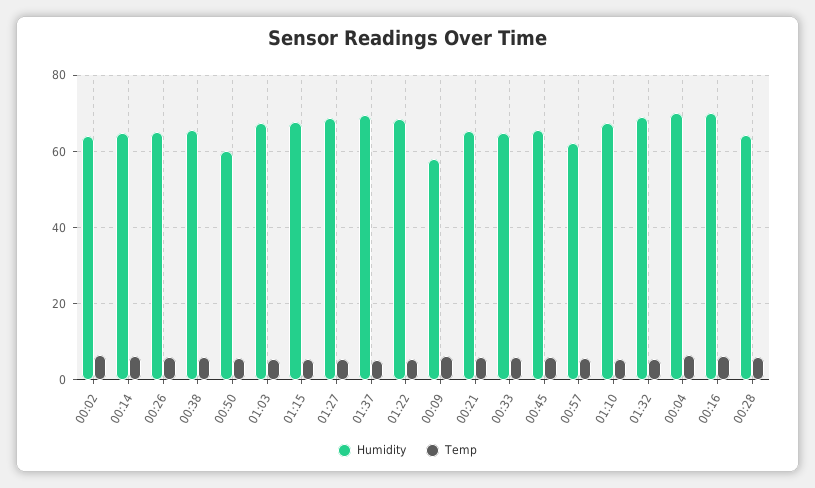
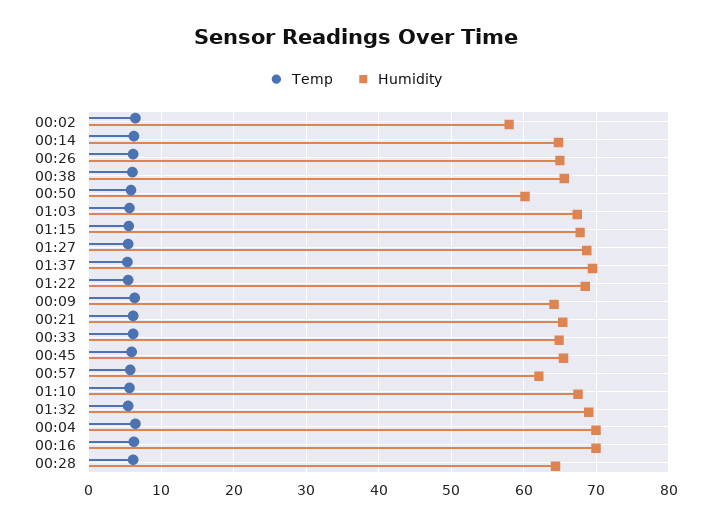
  {
    "Humidity": {
-     "00:02": 64,
+     "00:02": 58,
      "00:14": 65,
      "00:26": 65,
      "00:38": 66,
      "00:50": 60,
      "01:03": 67,
      "01:15": 68,
      "01:27": 69,
      "01:37": 70,
      "01:22": 69,
-     "00:09": 58,
+     "00:09": 64,
      "00:21": 65,
      "00:33": 65,
      "00:45": 66,
      "00:57": 62,
      "01:10": 68,
      "01:32": 69,
      "00:04": 70,
      "00:16": 70,
      "00:28": 64
    },
    "Temp": {
      "00:02": 6,
      "00:14": 6,
      "00:26": 6,
      "00:38": 6,
      "00:50": 6,
      "01:03": 6,
      "01:15": 6,
      "01:27": 5,
      "01:37": 5,
      "01:22": 5,
      "00:09": 6,
      "00:21": 6,
      "00:33": 6,
      "00:45": 6,
      "00:57": 6,
      "01:10": 6,
      "01:32": 5,
      "00:04": 6,
      "00:16": 6,
      "00:28": 6
    }
  }

